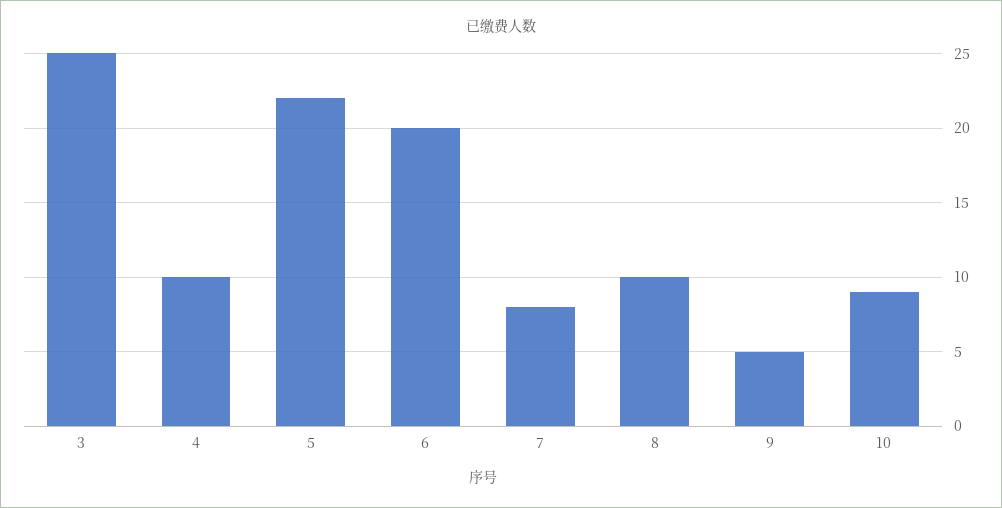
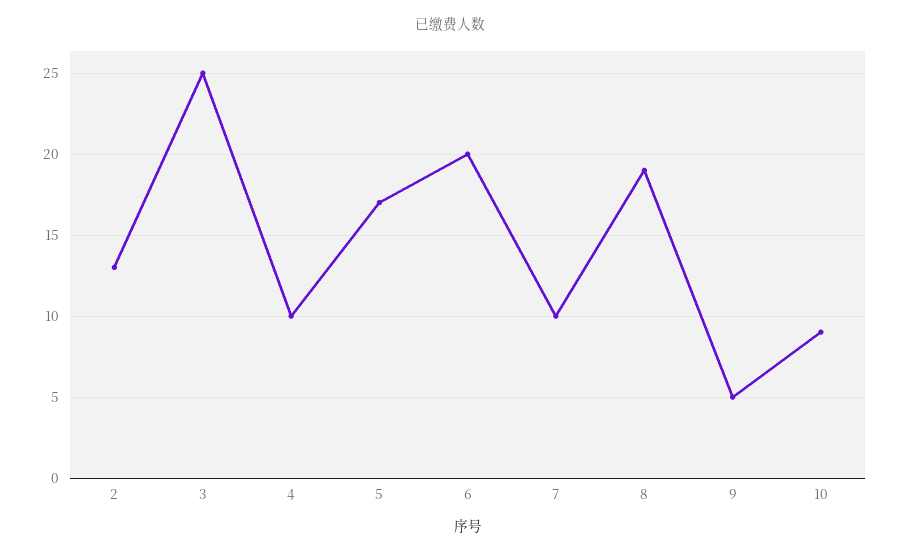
  {
    "3": 25,
    "4": 10,
-   "5": 22,
+   "5": 17,
    "6": 20,
-   "7": 8,
+   "7": 10,
-   "8": 10,
+   "8": 19,
    "9": 5,
-   "10": 9
+   "10": 9,
+   "2": 13
  }

